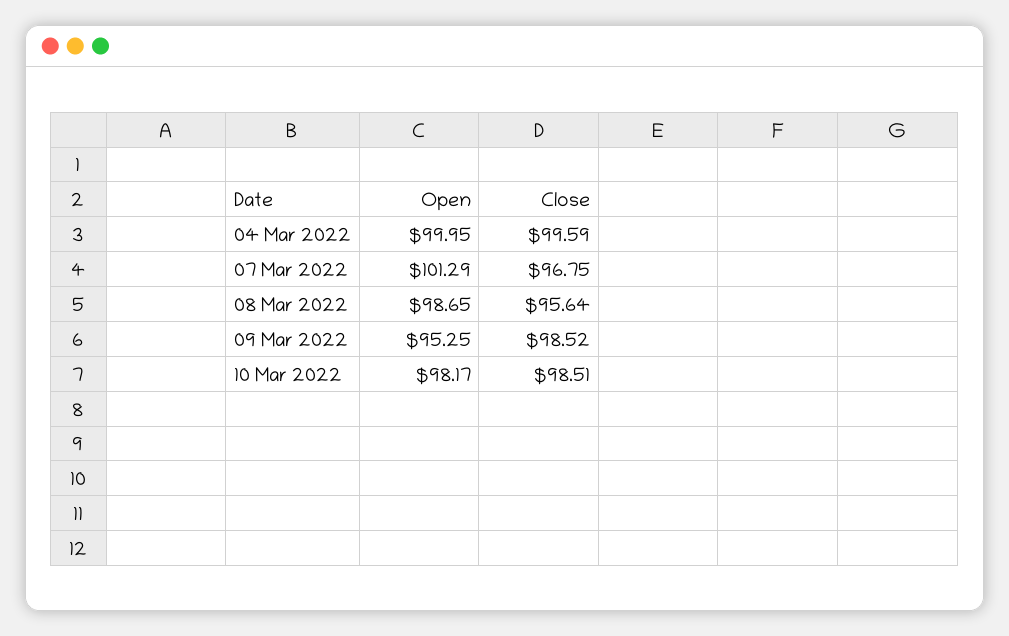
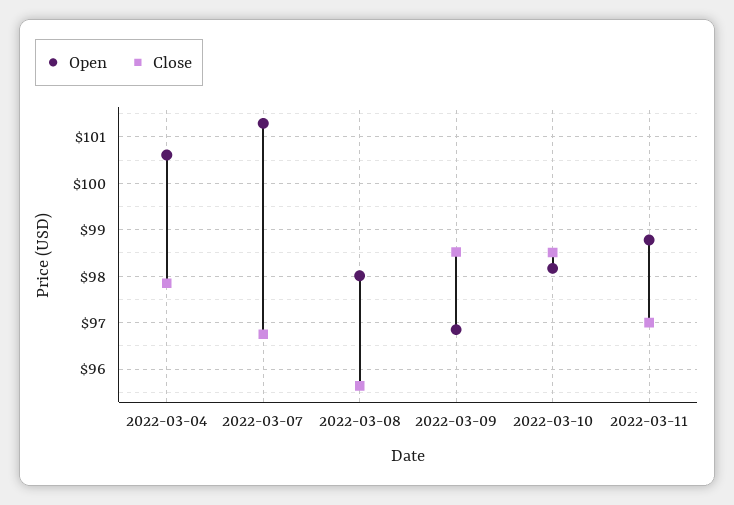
  {
    "Open": {
-     "04 Mar 2022": 99.95,
+     "04 Mar 2022": 100.6,
      "07 Mar 2022": 101.29,
-     "08 Mar 2022": 98.65,
+     "08 Mar 2022": 98,
-     "09 Mar 2022": 95.25,
+     "09 Mar 2022": 96.8,
-     "10 Mar 2022": 98.17
+     "10 Mar 2022": 98.17,
+     "2022-03-11": 98.8
    },
    "Close": {
-     "04 Mar 2022": 99.59,
+     "04 Mar 2022": 97.8,
      "07 Mar 2022": 96.75,
      "08 Mar 2022": 95.64,
      "09 Mar 2022": 98.52,
-     "10 Mar 2022": 98.51
+     "10 Mar 2022": 98.51,
+     "2022-03-11": 97
    }
  }

